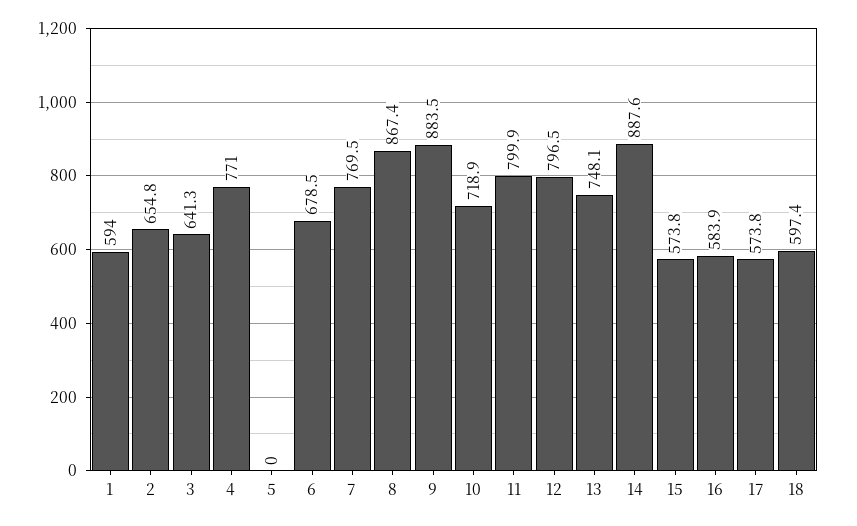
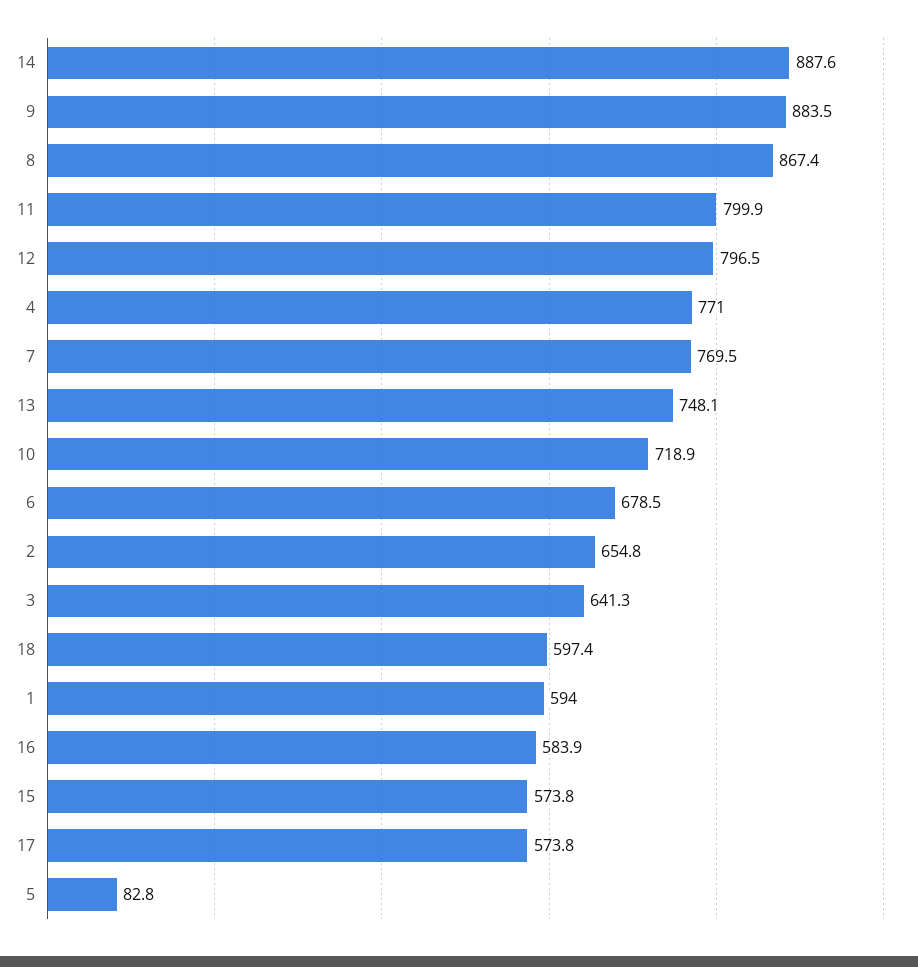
  {
    "1": 594,
    "2": 654.8,
    "3": 641.3,
    "4": 771,
-   "5": 0,
+   "5": 82.8,
    "6": 678.5,
    "7": 769.5,
    "8": 867.4,
    "9": 883.5,
    "10": 718.9,
    "11": 799.9,
    "12": 796.5,
    "13": 748.1,
    "14": 887.6,
    "15": 573.8,
    "16": 583.9,
    "17": 573.8,
    "18": 597.4
  }

